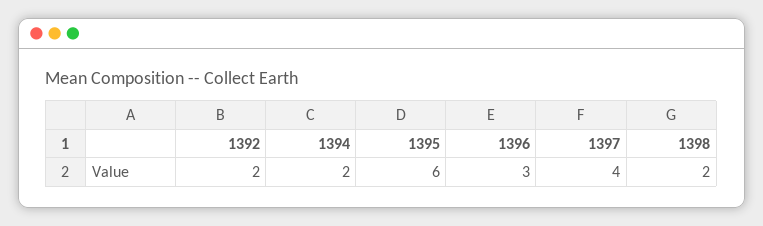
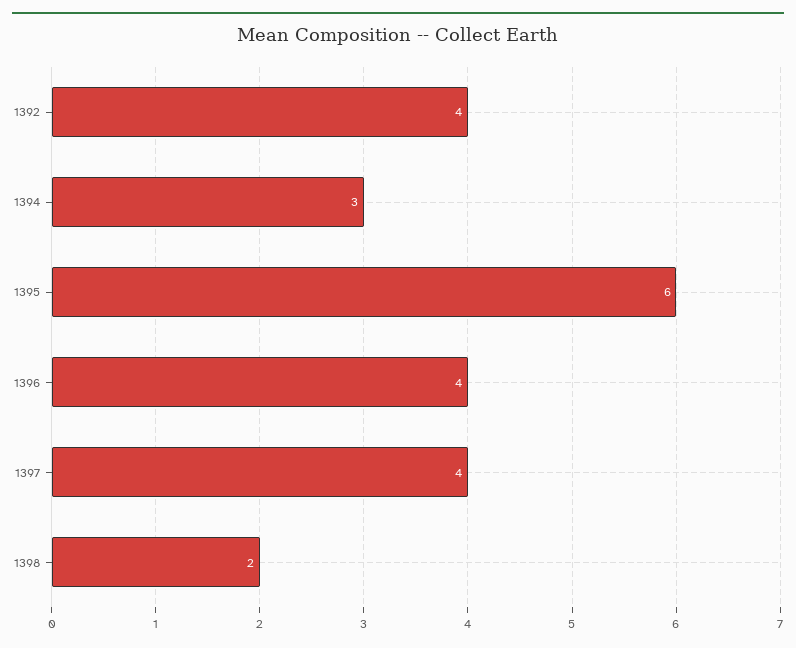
  {
-   "1392": 2,
+   "1392": 4,
-   "1394": 2,
+   "1394": 3,
    "1395": 6,
-   "1396": 3,
+   "1396": 4,
    "1397": 4,
    "1398": 2
  }

